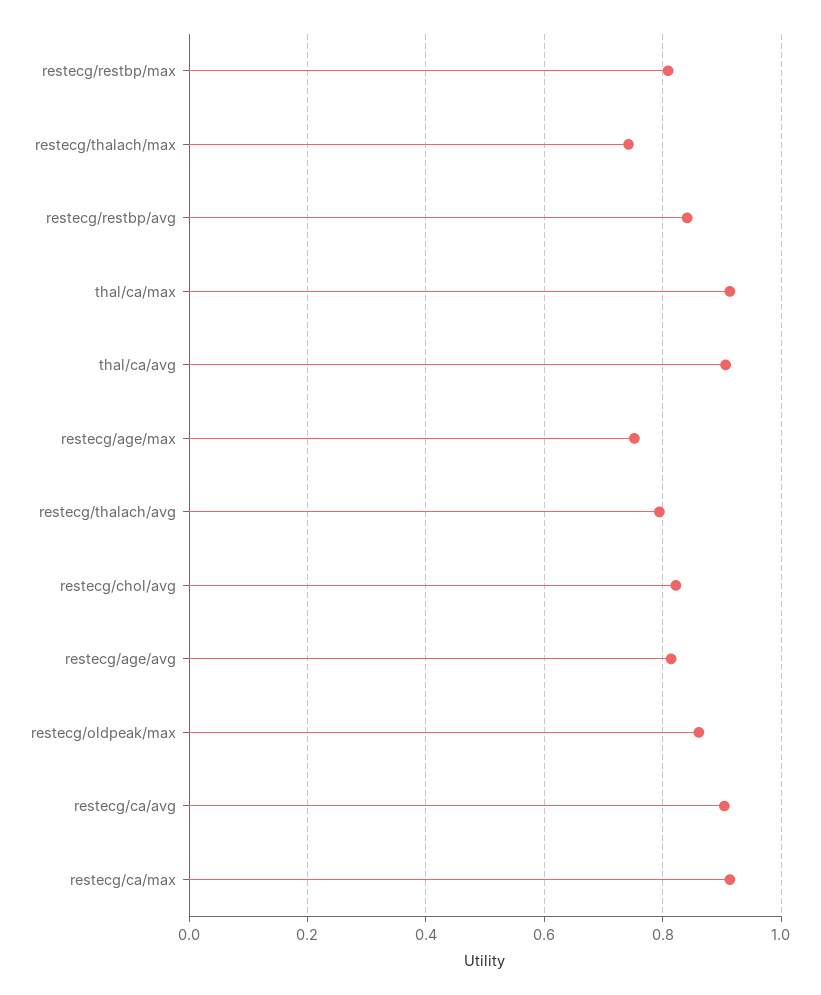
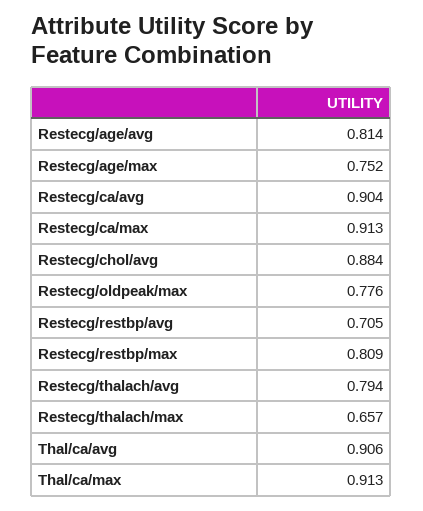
  {
    "restecg/restbp/max": 0.809,
-   "restecg/thalach/max": 0.74,
+   "restecg/thalach/max": 0.657,
-   "restecg/restbp/avg": 0.84,
+   "restecg/restbp/avg": 0.705,
    "thal/ca/max": 0.913,
    "thal/ca/avg": 0.906,
    "restecg/age/max": 0.752,
    "restecg/thalach/avg": 0.794,
-   "restecg/chol/avg": 0.82,
+   "restecg/chol/avg": 0.884,
    "restecg/age/avg": 0.814,
-   "restecg/oldpeak/max": 0.86,
+   "restecg/oldpeak/max": 0.776,
    "restecg/ca/avg": 0.904,
    "restecg/ca/max": 0.913
  }

